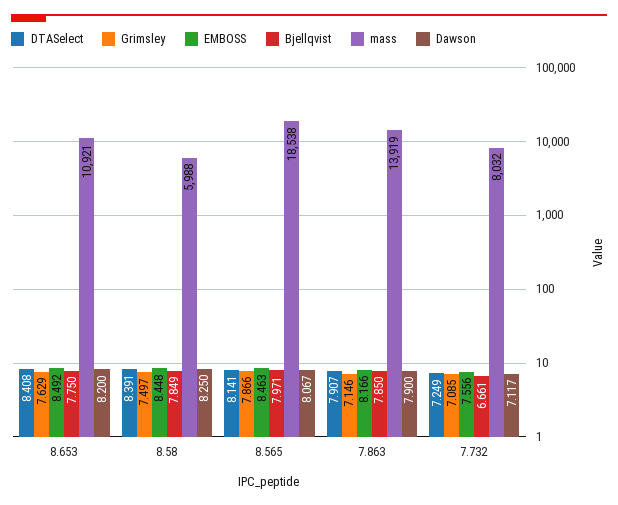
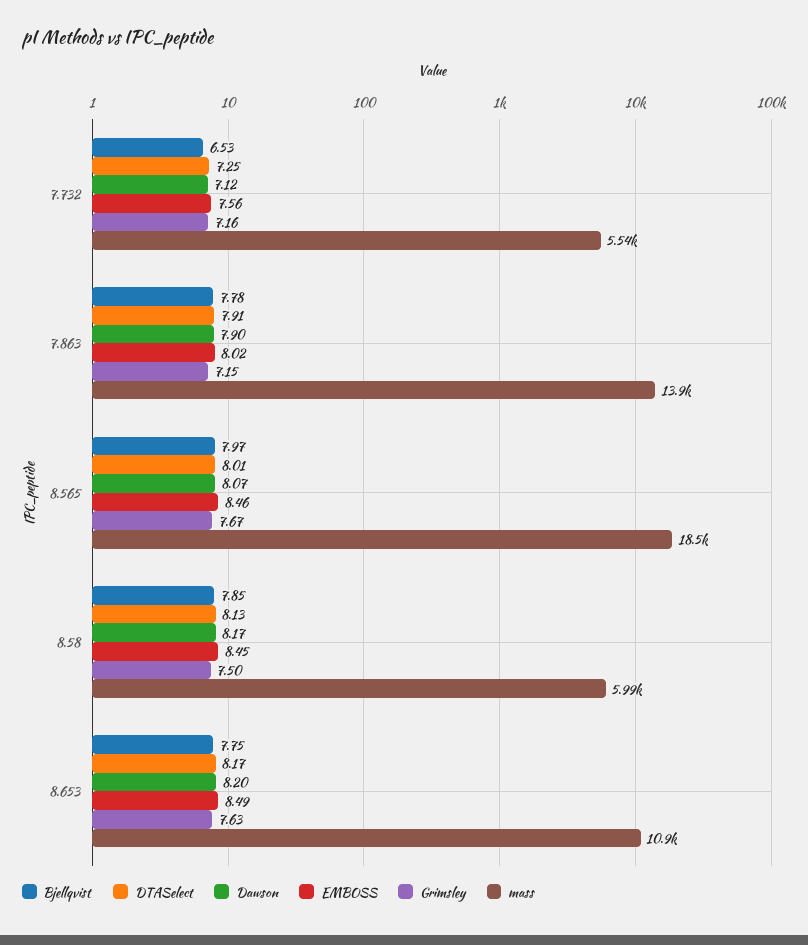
  {
    "DTASelect": {
-     "8.653": 8.408,
+     "8.653": 8.17,
-     "8.58": 8.391,
+     "8.58": 8.13,
-     "8.565": 8.141,
+     "8.565": 8.01,
      "7.863": 7.907,
      "7.732": 7.249
    },
    "Grimsley": {
      "8.653": 7.629,
      "8.58": 7.497,
-     "8.565": 7.866,
+     "8.565": 7.67,
      "7.863": 7.146,
-     "7.732": 7.085
+     "7.732": 7.16
    },
    "EMBOSS": {
      "8.653": 8.492,
      "8.58": 8.448,
      "8.565": 8.463,
-     "7.863": 8.166,
+     "7.863": 8.02,
      "7.732": 7.556
    },
    "Bjellqvist": {
      "8.653": 7.75,
      "8.58": 7.849,
      "8.565": 7.971,
-     "7.863": 7.85,
+     "7.863": 7.78,
-     "7.732": 6.661
+     "7.732": 6.53
    },
    "mass": {
      "8.653": 10921,
      "8.58": 5988,
      "8.565": 18538,
      "7.863": 13919,
-     "7.732": 8032
+     "7.732": 5540
    },
    "Dawson": {
      "8.653": 8.2,
-     "8.58": 8.25,
+     "8.58": 8.17,
      "8.565": 8.067,
      "7.863": 7.9,
      "7.732": 7.117
    }
  }

